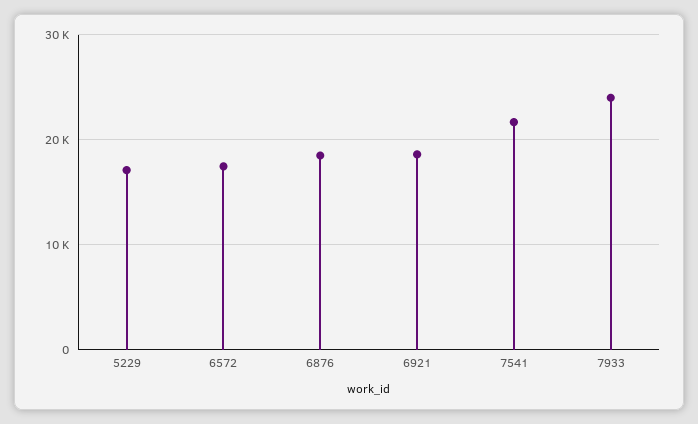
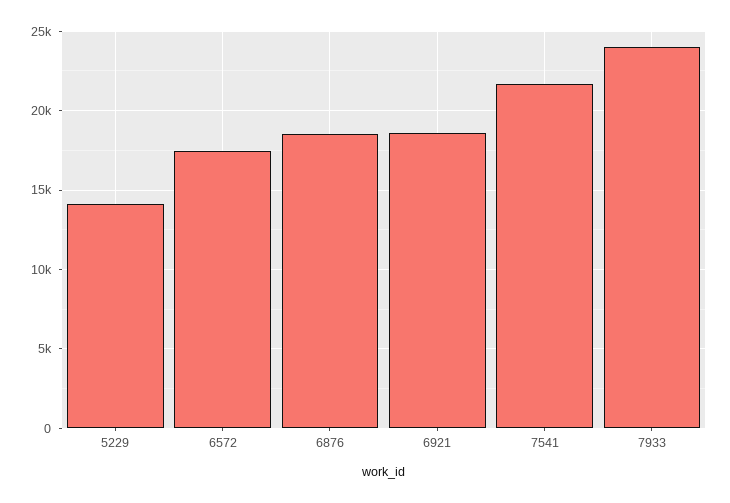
  {
-   "5229": 17000,
+   "5229": 14000,
    "6572": 17500,
    "6876": 18500,
    "6921": 18500,
    "7541": 21500,
    "7933": 24000
  }

